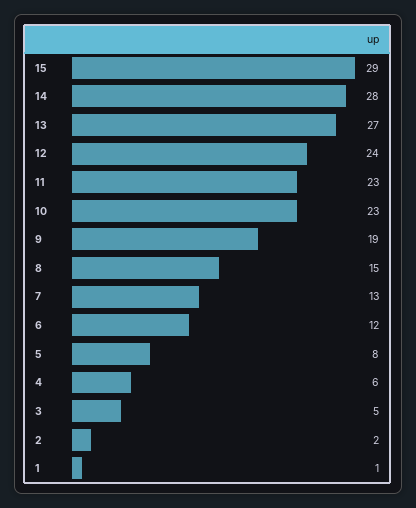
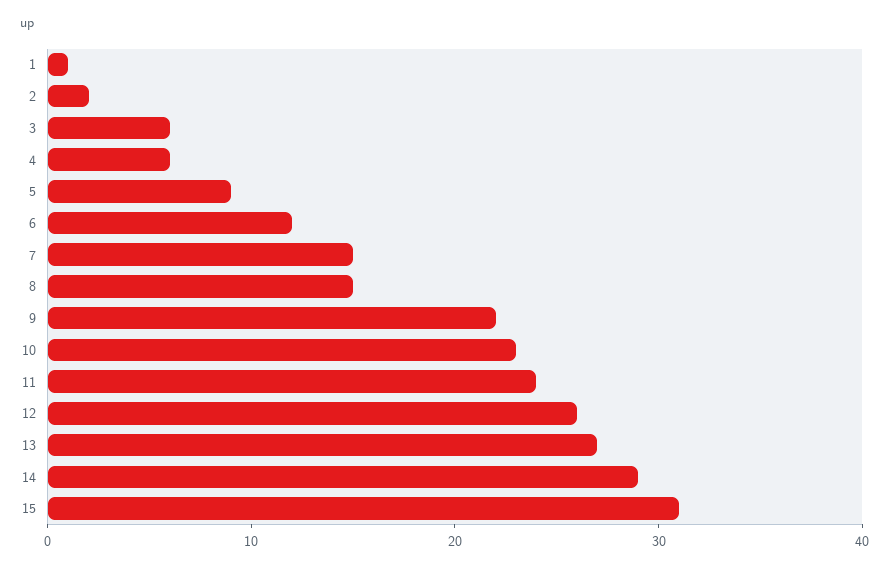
  {
-   "15": 29,
+   "15": 31,
-   "14": 28,
+   "14": 29,
    "13": 27,
-   "12": 24,
+   "12": 26,
-   "11": 23,
+   "11": 24,
    "10": 23,
-   "9": 19,
+   "9": 22,
    "8": 15,
-   "7": 13,
+   "7": 15,
    "6": 12,
-   "5": 8,
+   "5": 9,
    "4": 6,
-   "3": 5,
+   "3": 6,
    "2": 2,
    "1": 1
  }

